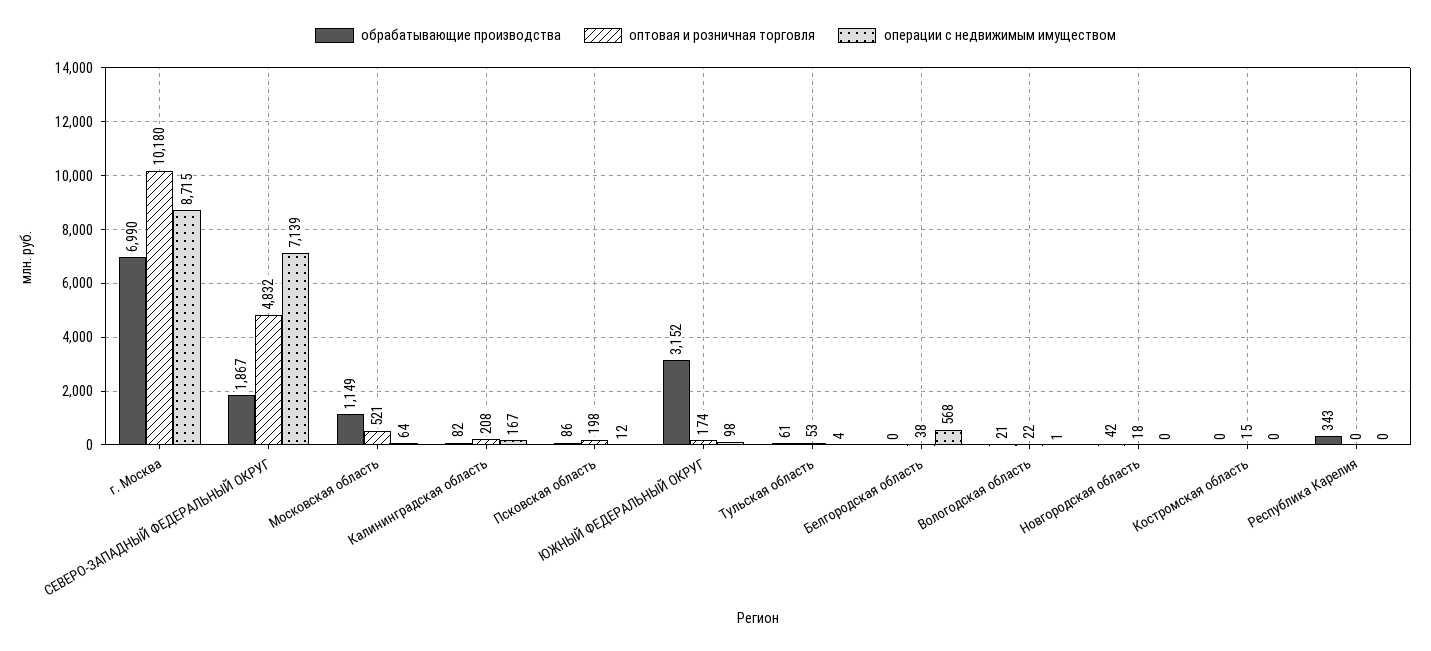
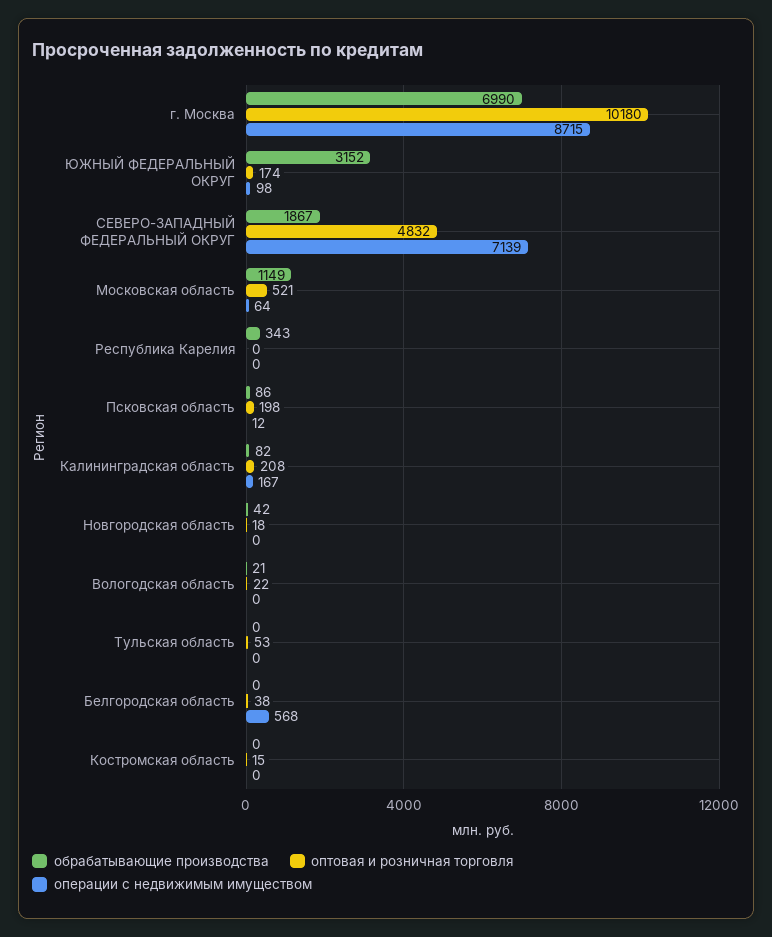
  {
    "обрабатывающие производства": {
      "г. Москва": 6990,
      "СЕВЕРО-ЗАПАДНЫЙ ФЕДЕРАЛЬНЫЙ ОКРУГ": 1867,
      "Московская область": 1149,
      "Калининградская область": 82,
      "Псковская область": 86,
      "ЮЖНЫЙ ФЕДЕРАЛЬНЫЙ ОКРУГ": 3152,
-     "Тульская область": 61,
+     "Тульская область": 0,
      "Белгородская область": 0,
      "Вологодская область": 21,
      "Новгородская область": 42,
      "Костромская область": 0,
      "Республика Карелия": 343
    },
    "оптовая и розничная торговля": {
      "г. Москва": 10180,
      "СЕВЕРО-ЗАПАДНЫЙ ФЕДЕРАЛЬНЫЙ ОКРУГ": 4832,
      "Московская область": 521,
      "Калининградская область": 208,
      "Псковская область": 198,
      "ЮЖНЫЙ ФЕДЕРАЛЬНЫЙ ОКРУГ": 174,
      "Тульская область": 53,
      "Белгородская область": 38,
      "Вологодская область": 22,
      "Новгородская область": 18,
      "Костромская область": 15,
      "Республика Карелия": 0
    },
    "операции с недвижимым имуществом": {
      "г. Москва": 8715,
      "СЕВЕРО-ЗАПАДНЫЙ ФЕДЕРАЛЬНЫЙ ОКРУГ": 7139,
      "Московская область": 64,
      "Калининградская область": 167,
      "Псковская область": 12,
      "ЮЖНЫЙ ФЕДЕРАЛЬНЫЙ ОКРУГ": 98,
-     "Тульская область": 4,
+     "Тульская область": 0,
      "Белгородская область": 568,
-     "Вологодская область": 1,
+     "Вологодская область": 0,
      "Новгородская область": 0,
      "Костромская область": 0,
      "Республика Карелия": 0
    }
  }

